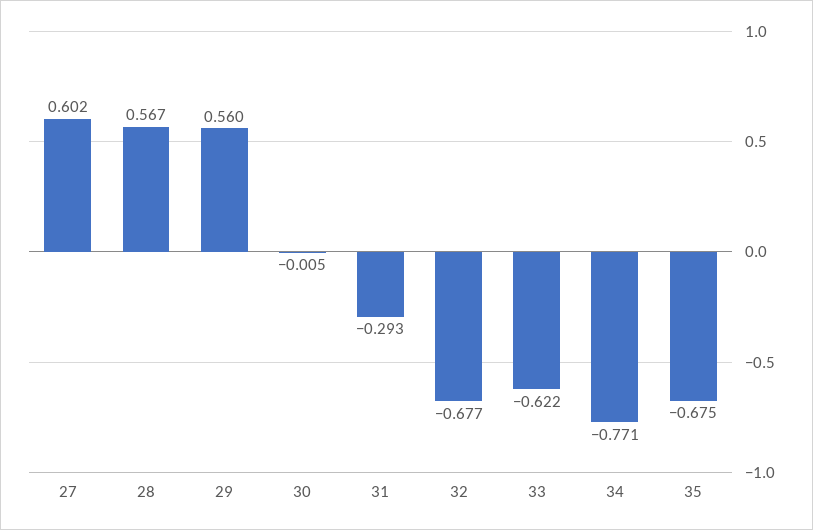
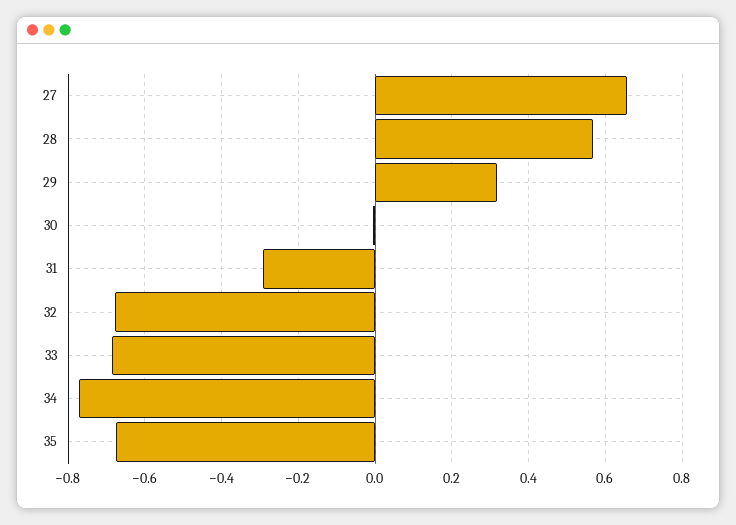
  {
-   "27": 0.602,
+   "27": 0.66,
    "28": 0.567,
-   "29": 0.56,
+   "29": 0.32,
    "30": -0.005,
    "31": -0.293,
    "32": -0.677,
-   "33": -0.622,
+   "33": -0.68,
    "34": -0.771,
    "35": -0.675
  }

